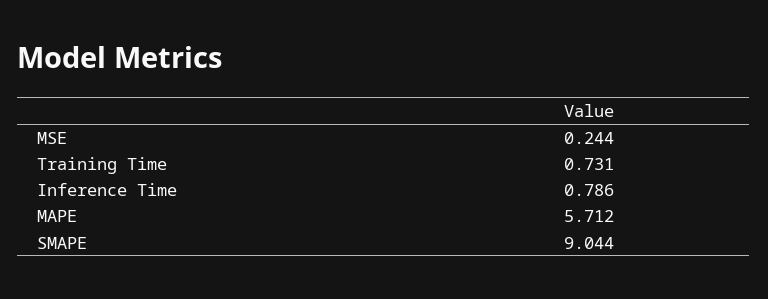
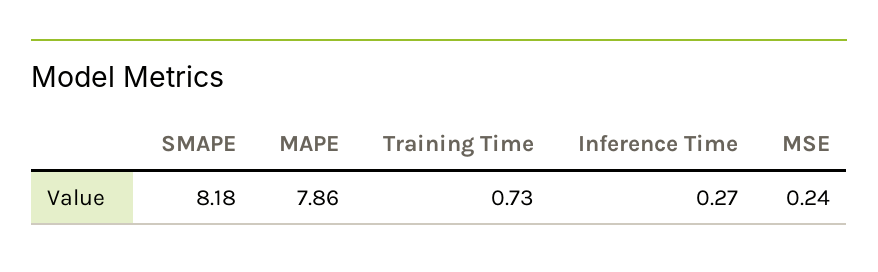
  {
    "MSE": 0.244,
    "Training Time": 0.731,
-   "Inference Time": 0.786,
+   "Inference Time": 0.27,
-   "MAPE": 5.712,
+   "MAPE": 7.86,
-   "SMAPE": 9.044
+   "SMAPE": 8.18
  }

